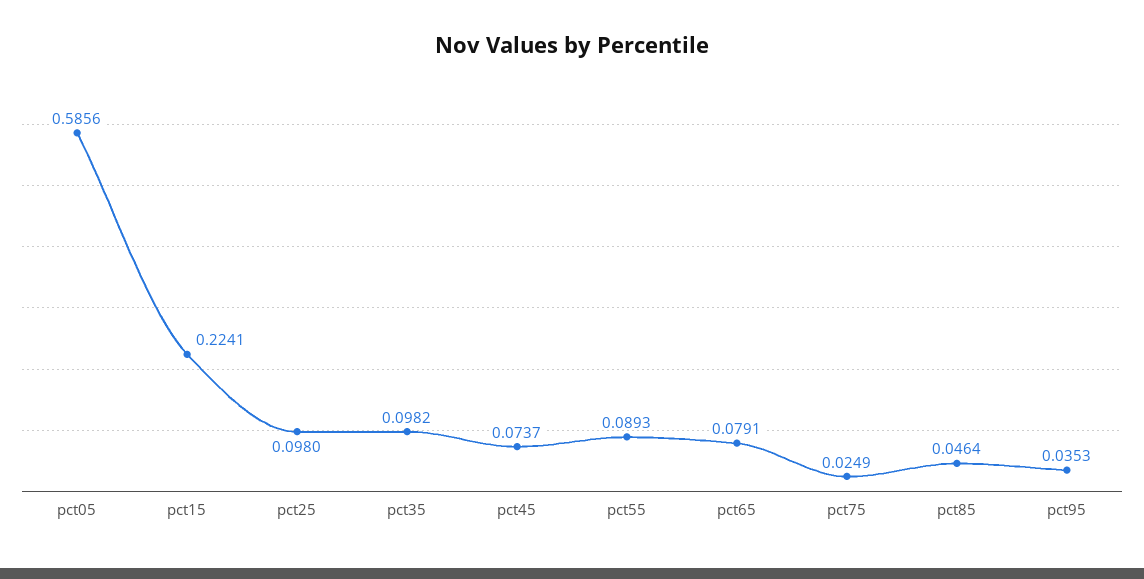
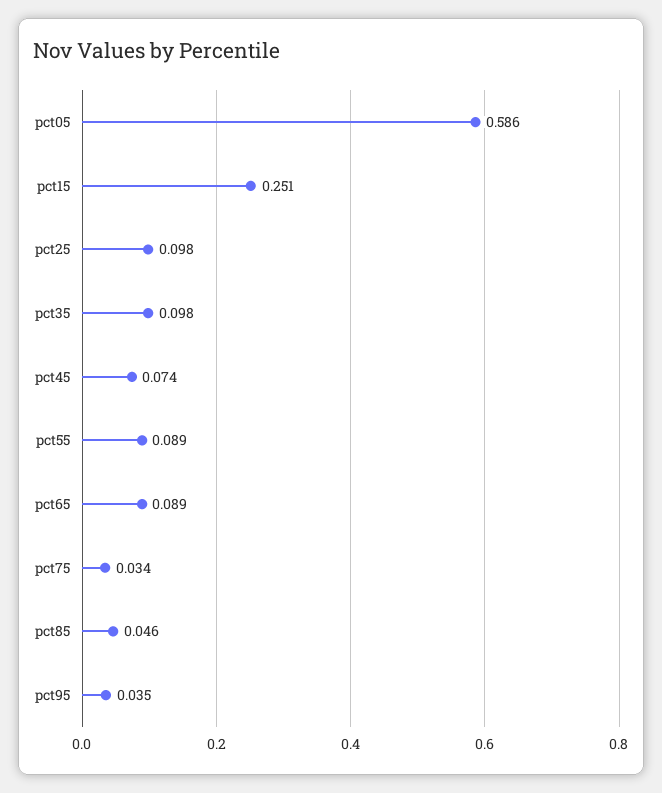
  {
    "pct05": 0.5856,
-   "pct15": 0.2241,
+   "pct15": 0.251,
    "pct25": 0.098,
    "pct35": 0.0982,
    "pct45": 0.0737,
    "pct55": 0.0893,
-   "pct65": 0.0791,
+   "pct65": 0.089,
-   "pct75": 0.0249,
+   "pct75": 0.034,
    "pct85": 0.0464,
    "pct95": 0.0353
  }

